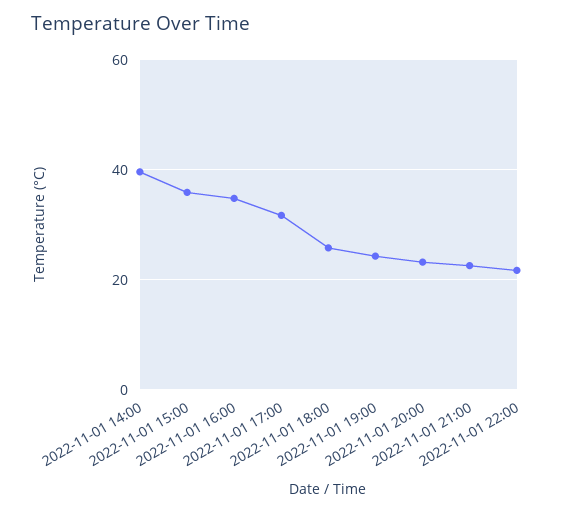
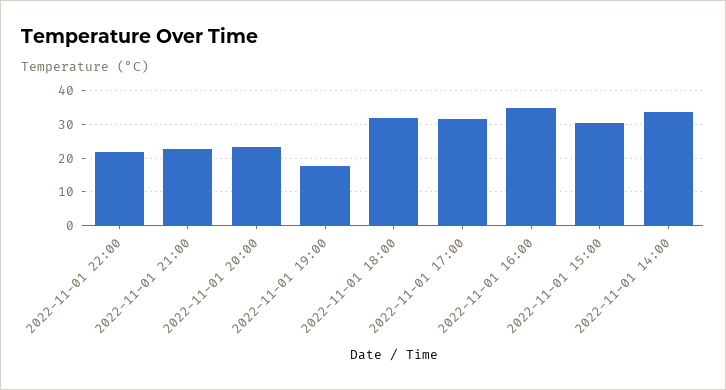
  {
-   "2022-11-01 14:00": 40,
+   "2022-11-01 14:00": 34,
-   "2022-11-01 15:00": 36,
+   "2022-11-01 15:00": 30,
    "2022-11-01 16:00": 34,
    "2022-11-01 17:00": 32,
-   "2022-11-01 18:00": 26,
+   "2022-11-01 18:00": 32,
-   "2022-11-01 19:00": 24,
+   "2022-11-01 19:00": 18,
    "2022-11-01 20:00": 24,
    "2022-11-01 21:00": 22,
    "2022-11-01 22:00": 22
  }

